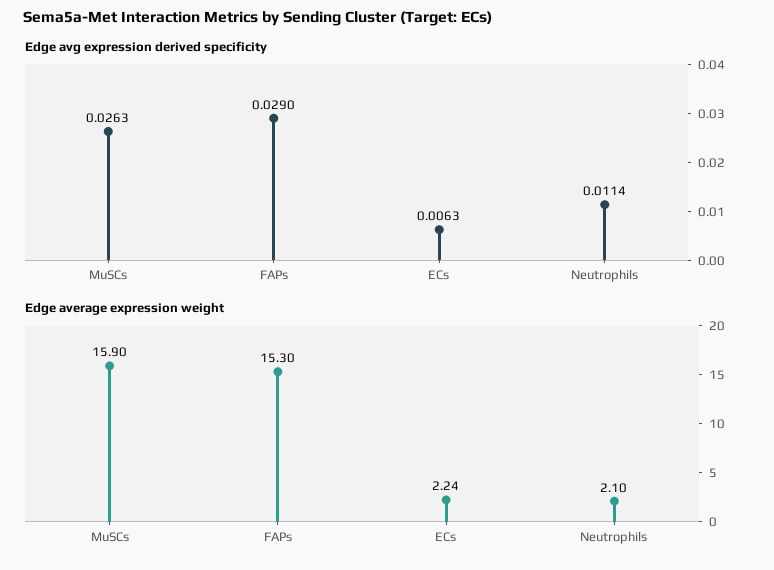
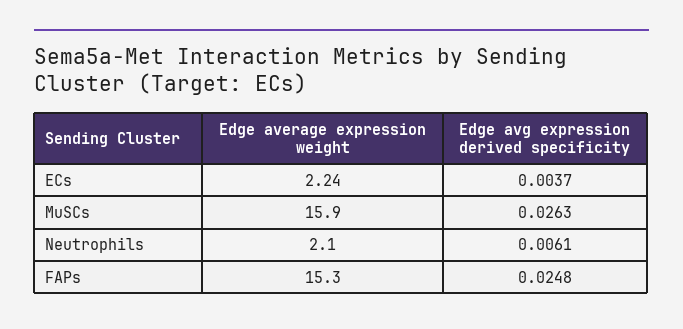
  {
    "Edge avg expression derived specificity": {
      "MuSCs": 0.0263,
-     "FAPs": 0.029,
+     "FAPs": 0.0248,
-     "ECs": 0.0063,
+     "ECs": 0.0037,
-     "Neutrophils": 0.0114
+     "Neutrophils": 0.0061
    },
    "Edge average expression weight": {
      "MuSCs": 15.9,
      "FAPs": 15.3,
      "ECs": 2.24,
      "Neutrophils": 2.1
    }
  }

